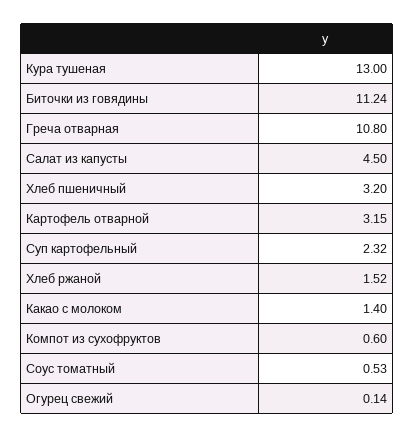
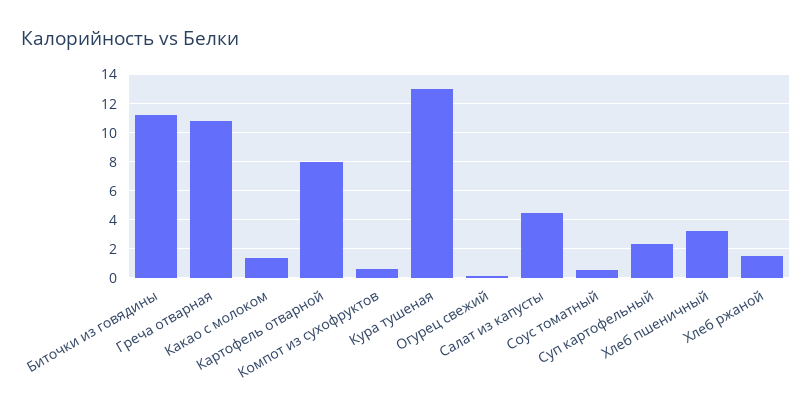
  {
    "Кура тушеная": 13,
    "Биточки из говядины": 11.24,
    "Греча отварная": 10.8,
    "Салат из капусты": 4.5,
    "Хлеб пшеничный": 3.2,
-   "Картофель отварной": 3.15,
+   "Картофель отварной": 8,
    "Суп картофельный": 2.32,
    "Хлеб ржаной": 1.52,
    "Какао с молоком": 1.4,
    "Компот из сухофруктов": 0.6,
    "Соус томатный": 0.53,
    "Огурец свежий": 0.14
  }

